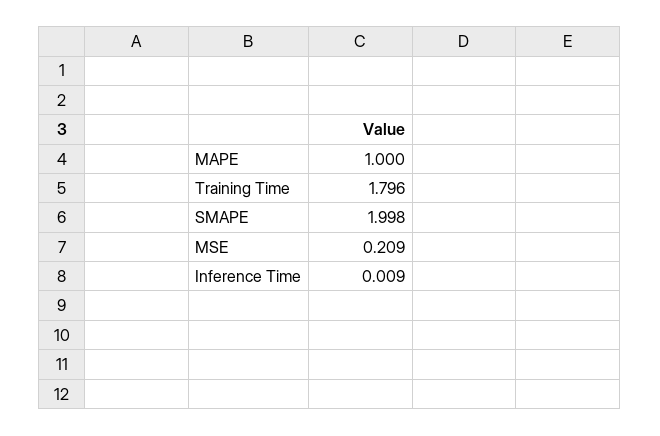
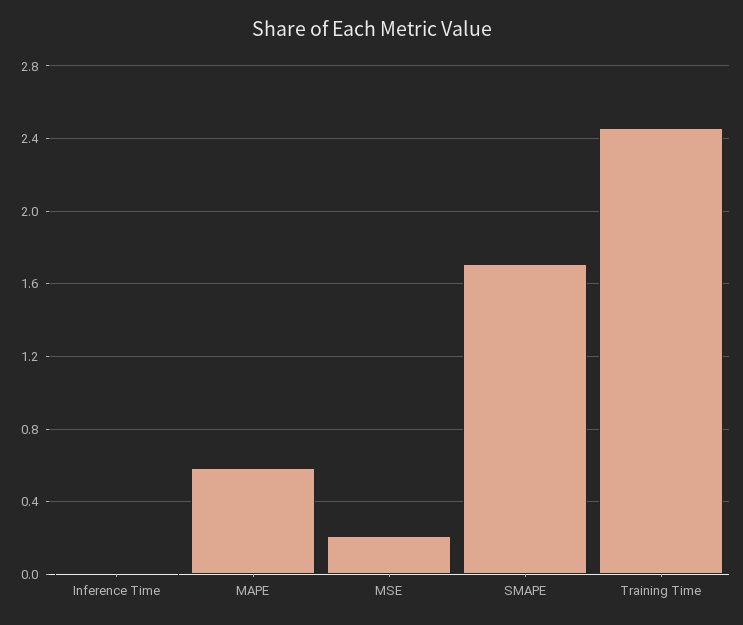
  {
-   "MAPE": 1,
+   "MAPE": 0.6,
-   "Training Time": 1.796,
+   "Training Time": 2.45,
-   "SMAPE": 1.998,
+   "SMAPE": 1.7,
    "MSE": 0.209,
    "Inference Time": 0.009
  }

